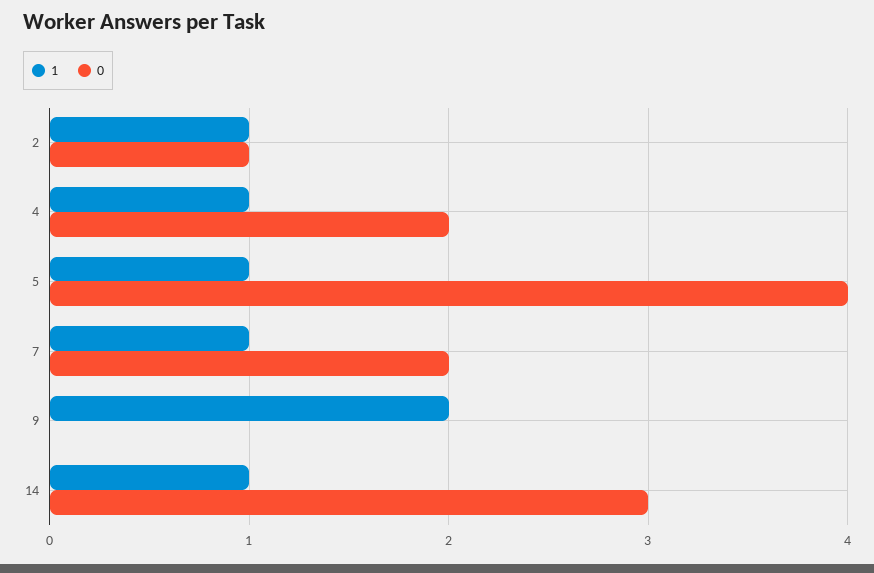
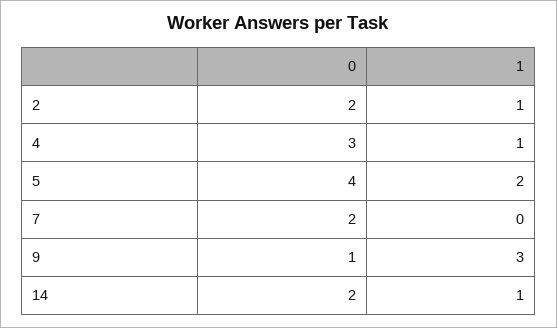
  {
    "1": {
      "2": 1,
      "4": 1,
-     "5": 1,
+     "5": 2,
-     "7": 1,
+     "7": 0,
-     "9": 2,
+     "9": 3,
      "14": 1
    },
    "0": {
-     "2": 1,
+     "2": 2,
-     "4": 2,
+     "4": 3,
      "5": 4,
      "7": 2,
-     "9": 0,
+     "9": 1,
-     "14": 3
+     "14": 2
    }
  }

